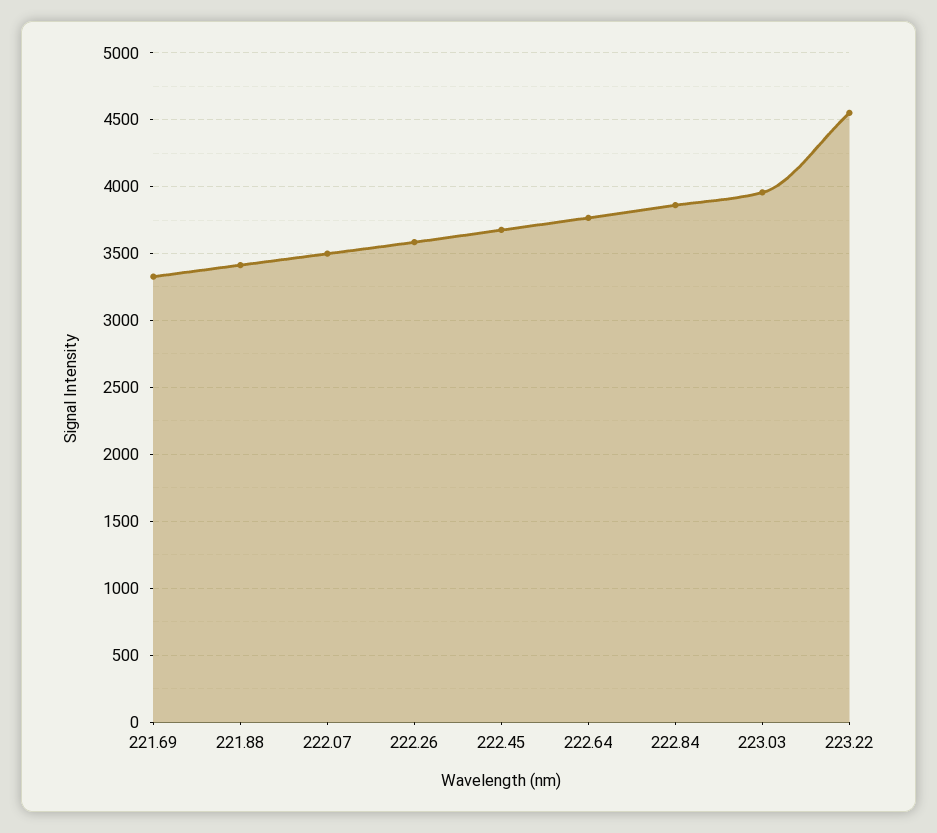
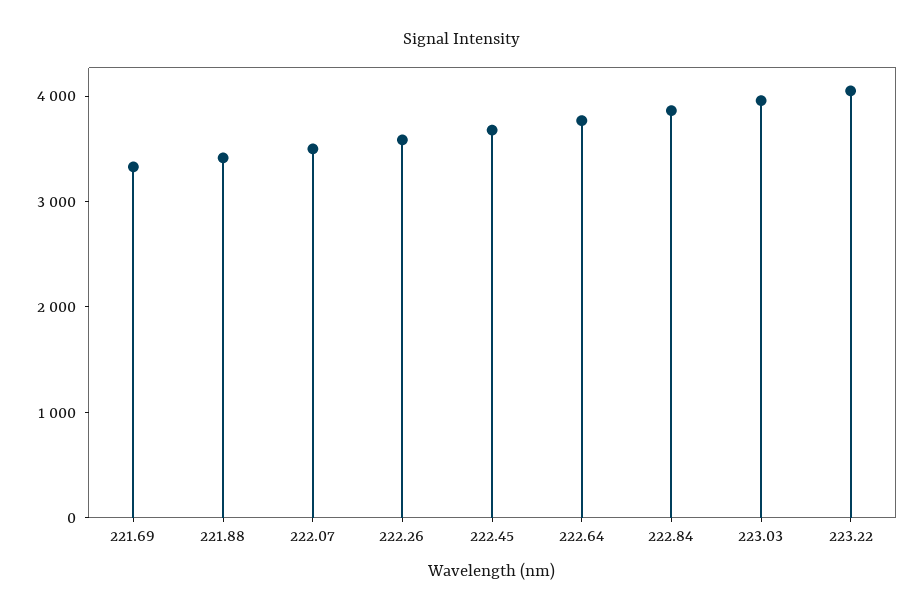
  {
    "221.69": 3350,
    "221.88": 3400,
    "222.07": 3500,
    "222.26": 3600,
    "222.45": 3700,
    "222.64": 3750,
    "222.84": 3850,
    "223.03": 3950,
-   "223.22": 4550
+   "223.22": 4000
  }

